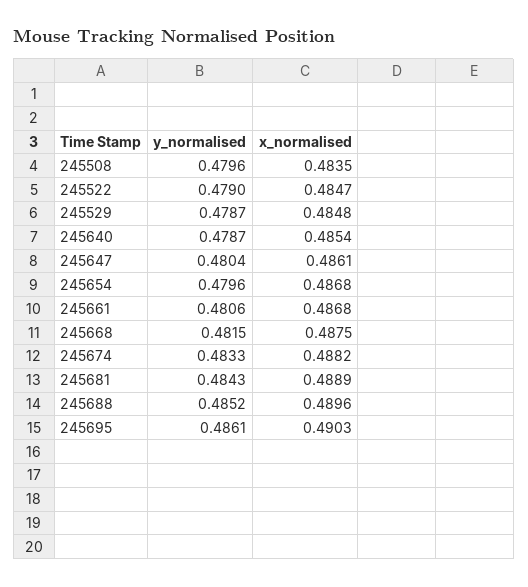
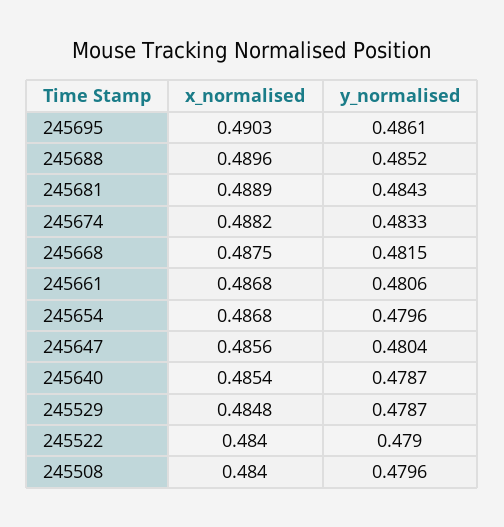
  {
    "y_normalised": {
      "245508": 0.4796,
      "245522": 0.479,
      "245529": 0.4787,
      "245640": 0.4787,
      "245647": 0.4804,
      "245654": 0.4796,
      "245661": 0.4806,
      "245668": 0.4815,
      "245674": 0.4833,
      "245681": 0.4843,
      "245688": 0.4852,
      "245695": 0.4861
    },
    "x_normalised": {
-     "245508": 0.4835,
+     "245508": 0.484,
-     "245522": 0.4847,
+     "245522": 0.484,
      "245529": 0.4848,
      "245640": 0.4854,
-     "245647": 0.4861,
+     "245647": 0.4856,
      "245654": 0.4868,
      "245661": 0.4868,
      "245668": 0.4875,
      "245674": 0.4882,
      "245681": 0.4889,
      "245688": 0.4896,
      "245695": 0.4903
    }
  }

